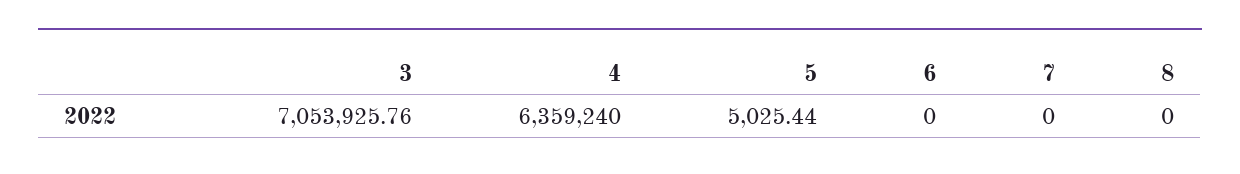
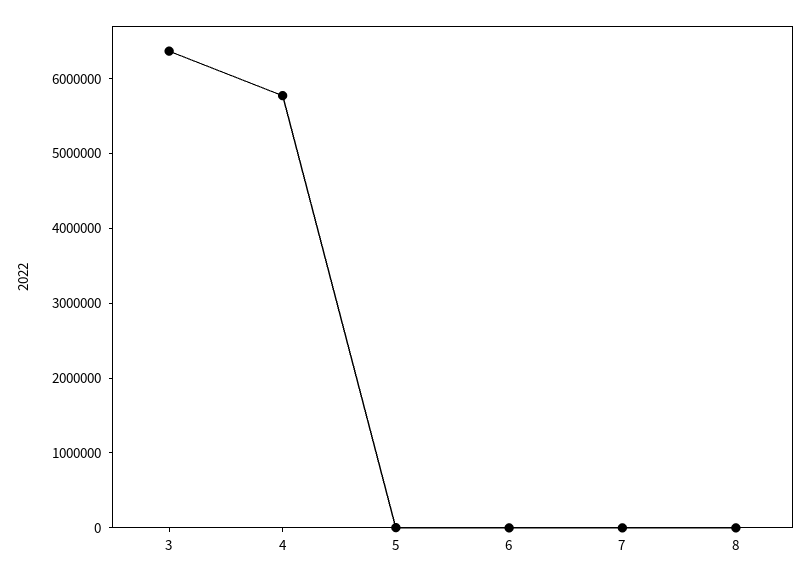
  {
-   "3": 7053925.76,
+   "3": 6400000,
-   "4": 6359240,
+   "4": 5800000,
    "5": 5025.44,
    "6": 0,
    "7": 0,
    "8": 0
  }

